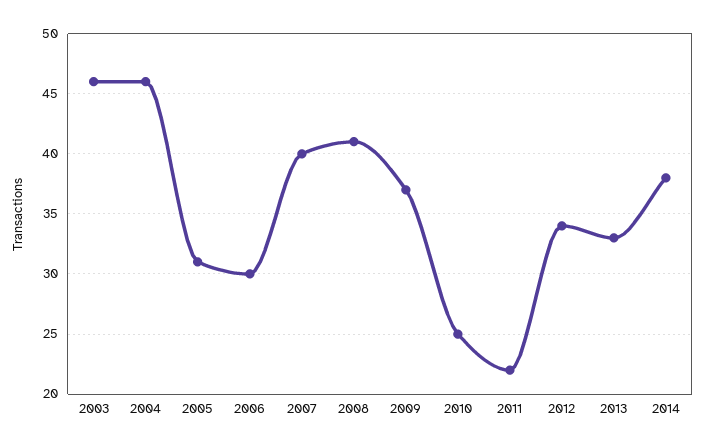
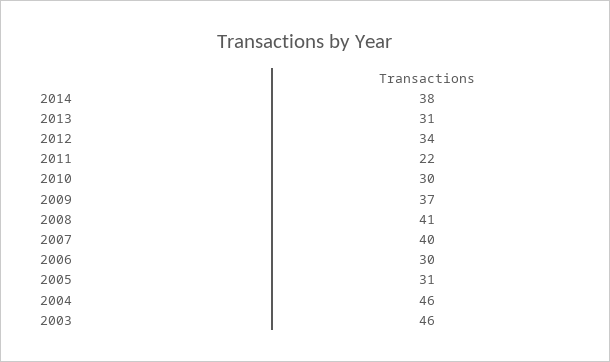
  {
    "2003": 46,
    "2004": 46,
    "2005": 31,
    "2006": 30,
    "2007": 40,
    "2008": 41,
    "2009": 37,
-   "2010": 25,
+   "2010": 30,
    "2011": 22,
    "2012": 34,
-   "2013": 33,
+   "2013": 31,
    "2014": 38
  }

